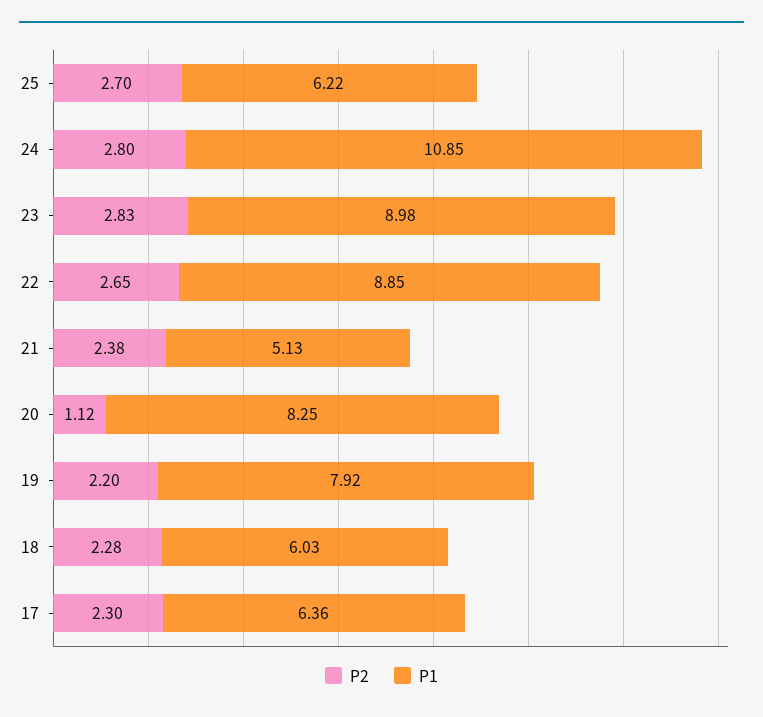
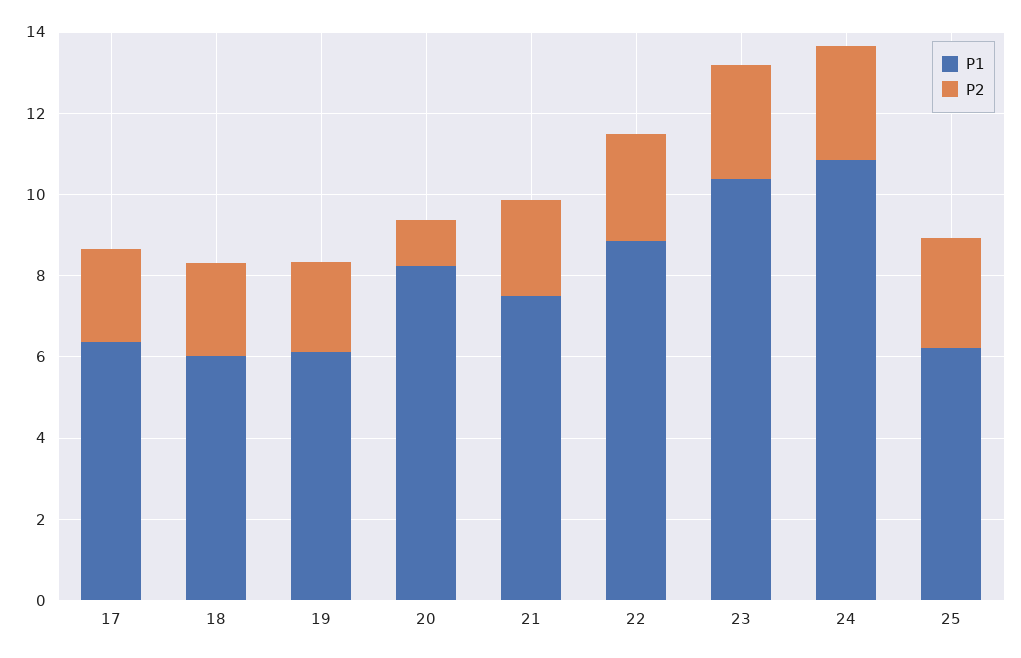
  {
    "P2": {
      "25": 2.7,
      "24": 2.8,
      "23": 2.83,
      "22": 2.65,
      "21": 2.38,
      "20": 1.12,
      "19": 2.2,
      "18": 2.28,
      "17": 2.3
    },
    "P1": {
      "25": 6.22,
      "24": 10.85,
-     "23": 8.98,
+     "23": 10.5,
      "22": 8.85,
-     "21": 5.13,
+     "21": 7.5,
      "20": 8.25,
-     "19": 7.92,
+     "19": 6,
      "18": 6.03,
      "17": 6.36
    }
  }

